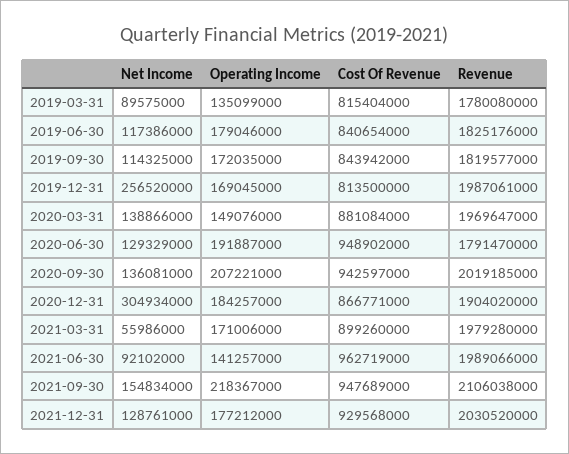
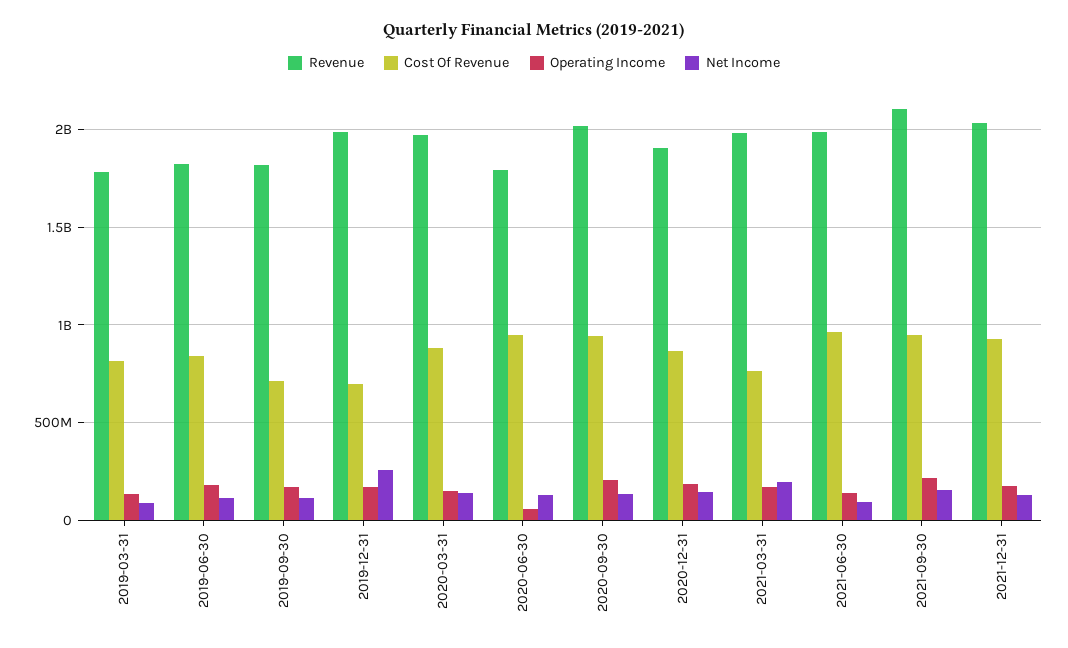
  {
    "Net Income": {
      "2019-03-31": 89575000,
      "2019-06-30": 117386000,
      "2019-09-30": 114325000,
      "2019-12-31": 256520000,
      "2020-03-31": 138866000,
      "2020-06-30": 129329000,
      "2020-09-30": 136081000,
-     "2020-12-31": 304934000,
+     "2020-12-31": 150000000,
-     "2021-03-31": 55986000,
+     "2021-03-31": 200000000,
      "2021-06-30": 92102000,
      "2021-09-30": 154834000,
      "2021-12-31": 128761000
    },
    "Operating Income": {
      "2019-03-31": 135099000,
      "2019-06-30": 179046000,
      "2019-09-30": 172035000,
      "2019-12-31": 169045000,
      "2020-03-31": 149076000,
-     "2020-06-30": 191887000,
+     "2020-06-30": 50000000,
      "2020-09-30": 207221000,
      "2020-12-31": 184257000,
      "2021-03-31": 171006000,
      "2021-06-30": 141257000,
      "2021-09-30": 218367000,
      "2021-12-31": 177212000
    },
    "Cost Of Revenue": {
      "2019-03-31": 815404000,
      "2019-06-30": 840654000,
-     "2019-09-30": 843942000,
+     "2019-09-30": 700000000,
-     "2019-12-31": 813500000,
+     "2019-12-31": 700000000,
      "2020-03-31": 881084000,
      "2020-06-30": 948902000,
      "2020-09-30": 942597000,
      "2020-12-31": 866771000,
-     "2021-03-31": 899260000,
+     "2021-03-31": 750000000,
      "2021-06-30": 962719000,
      "2021-09-30": 947689000,
      "2021-12-31": 929568000
    },
    "Revenue": {
      "2019-03-31": 1780080000,
      "2019-06-30": 1825176000,
      "2019-09-30": 1819577000,
      "2019-12-31": 1987061000,
      "2020-03-31": 1969647000,
      "2020-06-30": 1791470000,
      "2020-09-30": 2019185000,
      "2020-12-31": 1904020000,
      "2021-03-31": 1979280000,
      "2021-06-30": 1989066000,
      "2021-09-30": 2106038000,
      "2021-12-31": 2030520000
    }
  }

